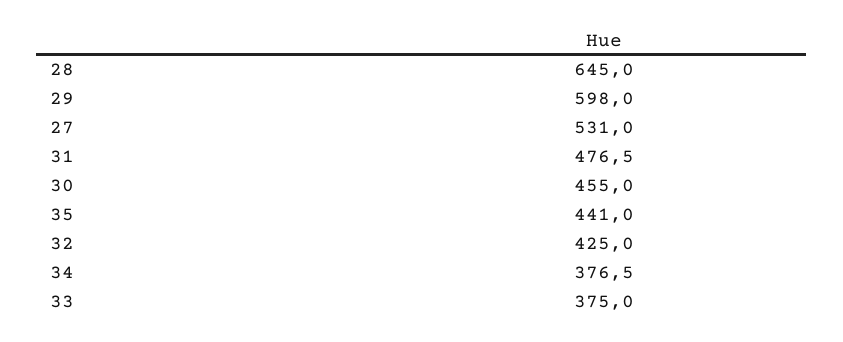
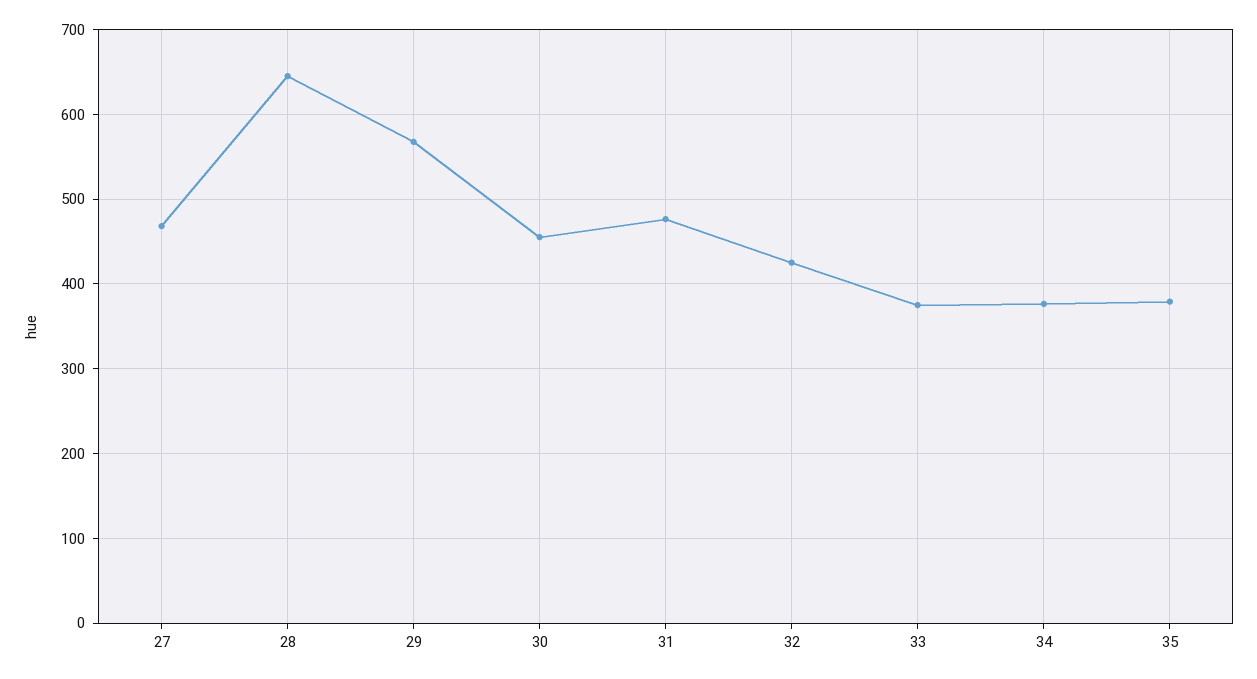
  {
    "28": 645,
-   "29": 598,
+   "29": 570,
-   "27": 531,
+   "27": 470,
    "31": 476.5,
    "30": 455,
-   "35": 441,
+   "35": 380,
    "32": 425,
    "34": 376.5,
    "33": 375
  }

